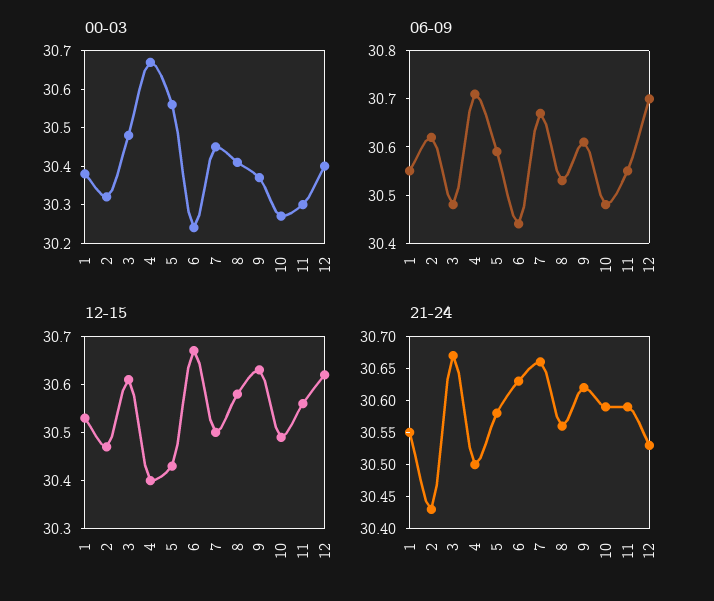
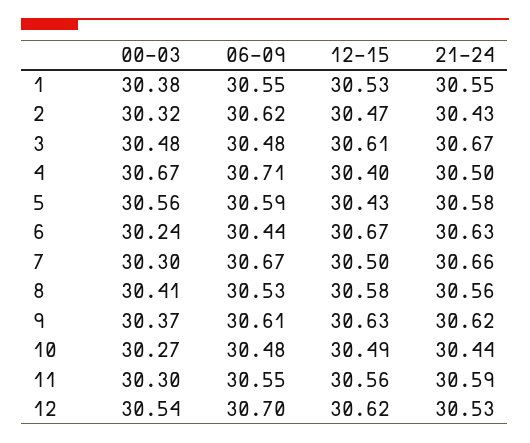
  {
    "00-03": {
      "1": 30.38,
      "2": 30.32,
      "3": 30.48,
      "4": 30.67,
      "5": 30.56,
      "6": 30.24,
-     "7": 30.45,
+     "7": 30.3,
      "8": 30.41,
      "9": 30.37,
      "10": 30.27,
      "11": 30.3,
-     "12": 30.4
+     "12": 30.54
    },
    "06-09": {
      "1": 30.55,
      "2": 30.62,
      "3": 30.48,
      "4": 30.71,
      "5": 30.59,
      "6": 30.44,
      "7": 30.67,
      "8": 30.53,
      "9": 30.61,
      "10": 30.48,
      "11": 30.55,
      "12": 30.7
    },
    "12-15": {
      "1": 30.53,
      "2": 30.47,
      "3": 30.61,
      "4": 30.4,
      "5": 30.43,
      "6": 30.67,
      "7": 30.5,
      "8": 30.58,
      "9": 30.63,
      "10": 30.49,
      "11": 30.56,
      "12": 30.62
    },
    "21-24": {
      "1": 30.55,
      "2": 30.43,
      "3": 30.67,
      "4": 30.5,
      "5": 30.58,
      "6": 30.63,
      "7": 30.66,
      "8": 30.56,
      "9": 30.62,
-     "10": 30.6,
+     "10": 30.44,
      "11": 30.59,
      "12": 30.53
    }
  }

